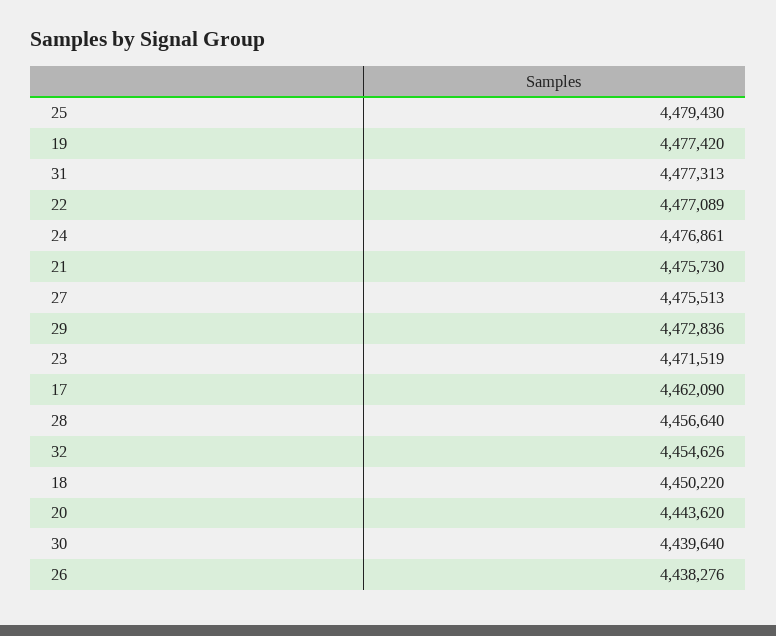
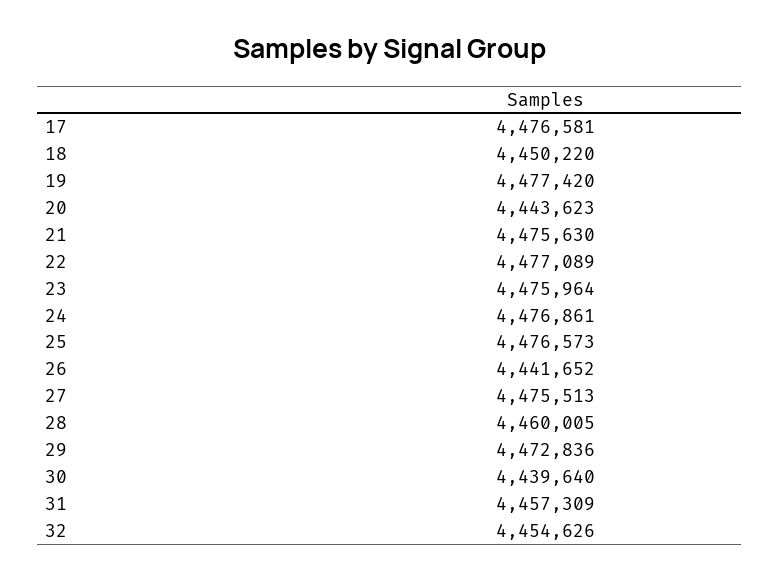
  {
-   "25": 4479430,
+   "25": 4476573,
    "19": 4477420,
-   "31": 4477313,
+   "31": 4457309,
    "22": 4477089,
    "24": 4476861,
-   "21": 4475730,
+   "21": 4475630,
    "27": 4475513,
    "29": 4472836,
-   "23": 4471519,
+   "23": 4475964,
-   "17": 4462090,
+   "17": 4476581,
-   "28": 4456640,
+   "28": 4460005,
    "32": 4454626,
    "18": 4450220,
-   "20": 4443620,
+   "20": 4443623,
    "30": 4439640,
-   "26": 4438276
+   "26": 4441652
  }

